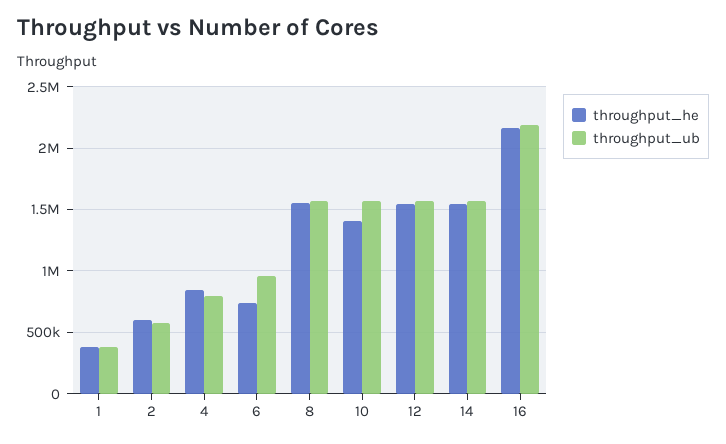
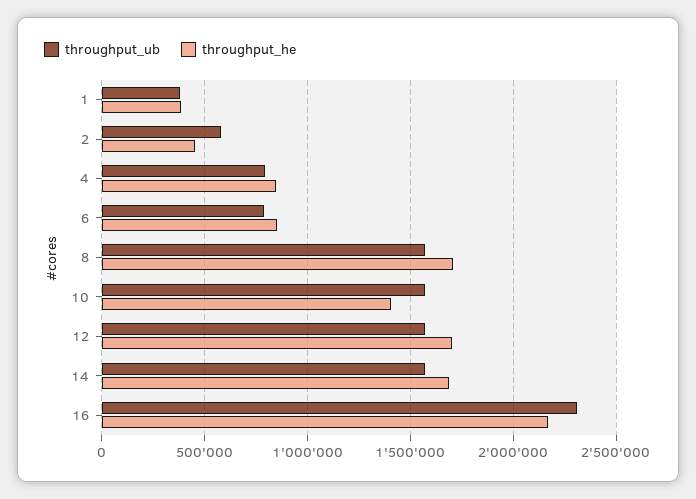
  {
    "throughput_he": {
      "1": 400000,
-     "2": 600000,
+     "2": 450000,
      "4": 850000,
-     "6": 750000,
+     "6": 850000,
-     "8": 1550000,
+     "8": 1700000,
      "10": 1400000,
-     "12": 1550000,
+     "12": 1700000,
-     "14": 1550000,
+     "14": 1700000,
      "16": 2150000
    },
    "throughput_ub": {
      "1": 400000,
      "2": 600000,
      "4": 800000,
-     "6": 950000,
+     "6": 800000,
      "8": 1550000,
      "10": 1550000,
      "12": 1550000,
      "14": 1550000,
-     "16": 2200000
+     "16": 2300000
    }
  }

